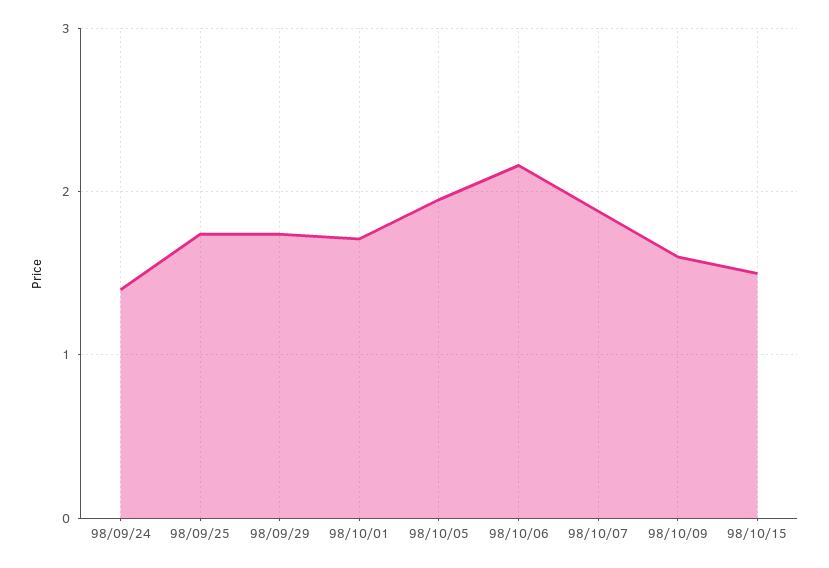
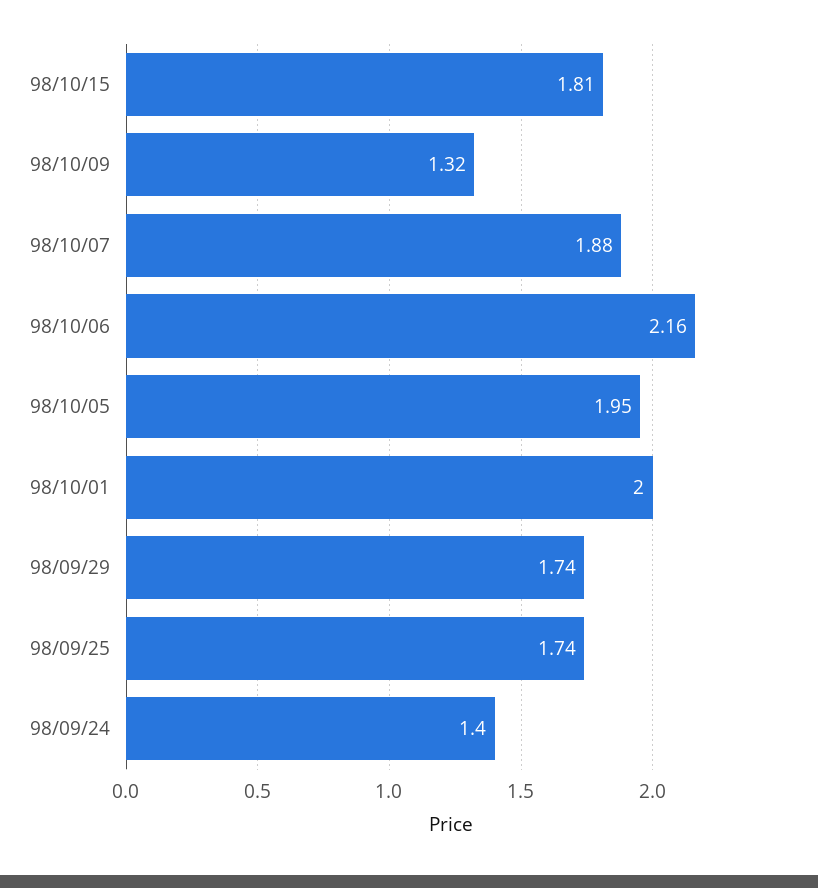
  {
    "98/09/24": 1.4,
    "98/09/25": 1.74,
    "98/09/29": 1.74,
-   "98/10/01": 1.7,
+   "98/10/01": 2,
    "98/10/05": 1.95,
    "98/10/06": 2.16,
    "98/10/07": 1.88,
-   "98/10/09": 1.6,
+   "98/10/09": 1.32,
-   "98/10/15": 1.5
+   "98/10/15": 1.81
  }

